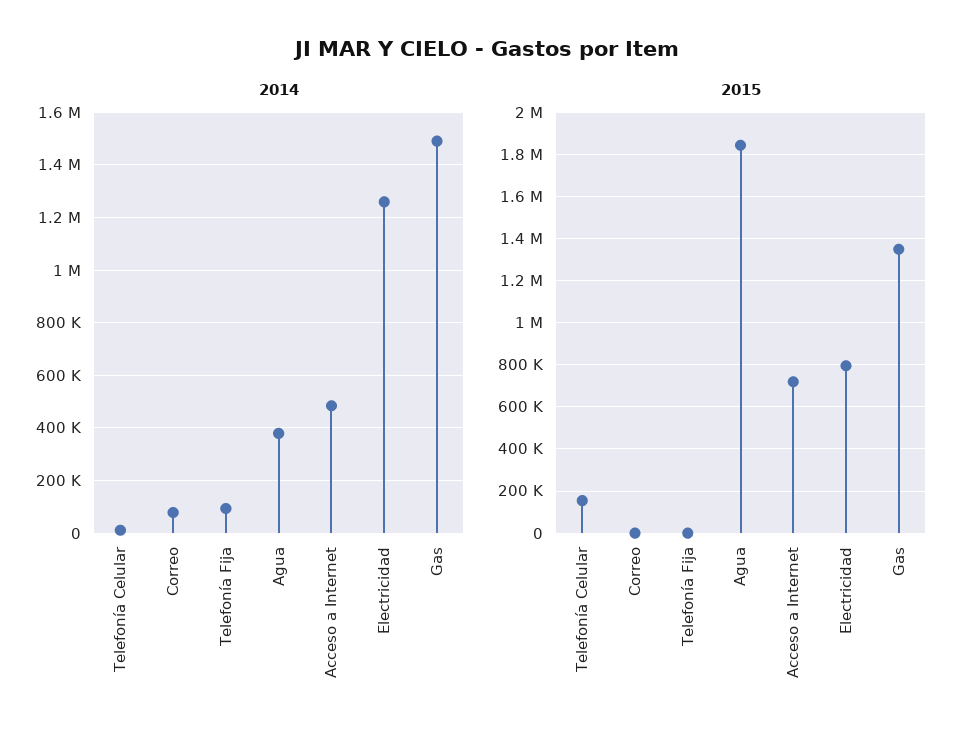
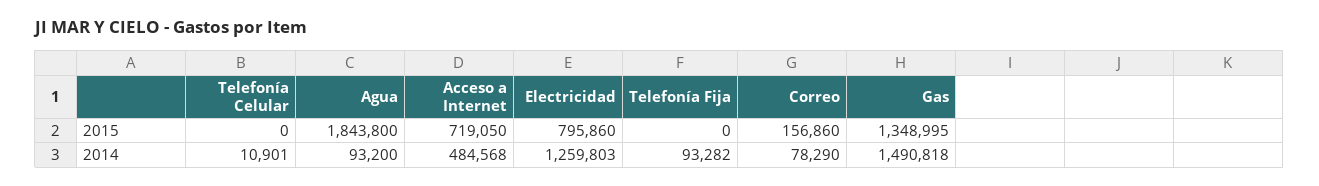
  {
    "2014": {
      "Telefonía Celular": 10901,
      "Correo": 78290,
      "Telefonía Fija": 93282,
-     "Agua": 375000,
+     "Agua": 93200,
      "Acceso a Internet": 484568,
      "Electricidad": 1259803,
      "Gas": 1490818
    },
    "2015": {
-     "Telefonía Celular": 150000,
+     "Telefonía Celular": 0,
-     "Correo": 0,
+     "Correo": 156860,
      "Telefonía Fija": 0,
      "Agua": 1843800,
      "Acceso a Internet": 719050,
      "Electricidad": 795860,
      "Gas": 1348995
    }
  }

